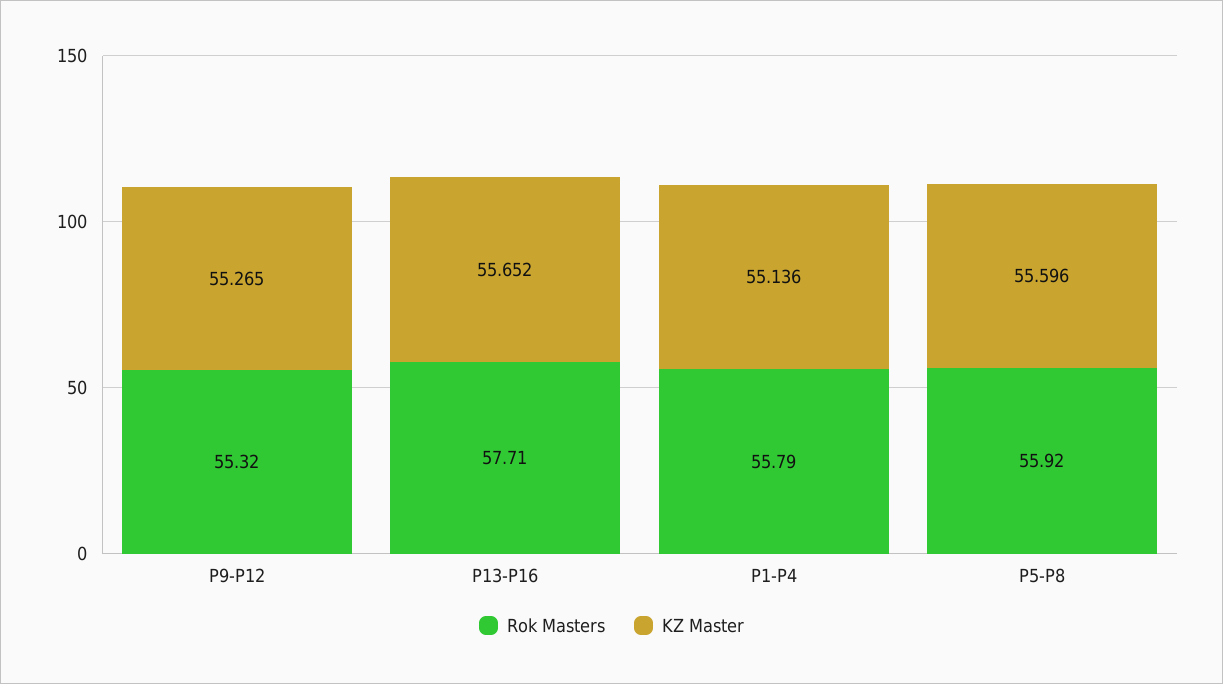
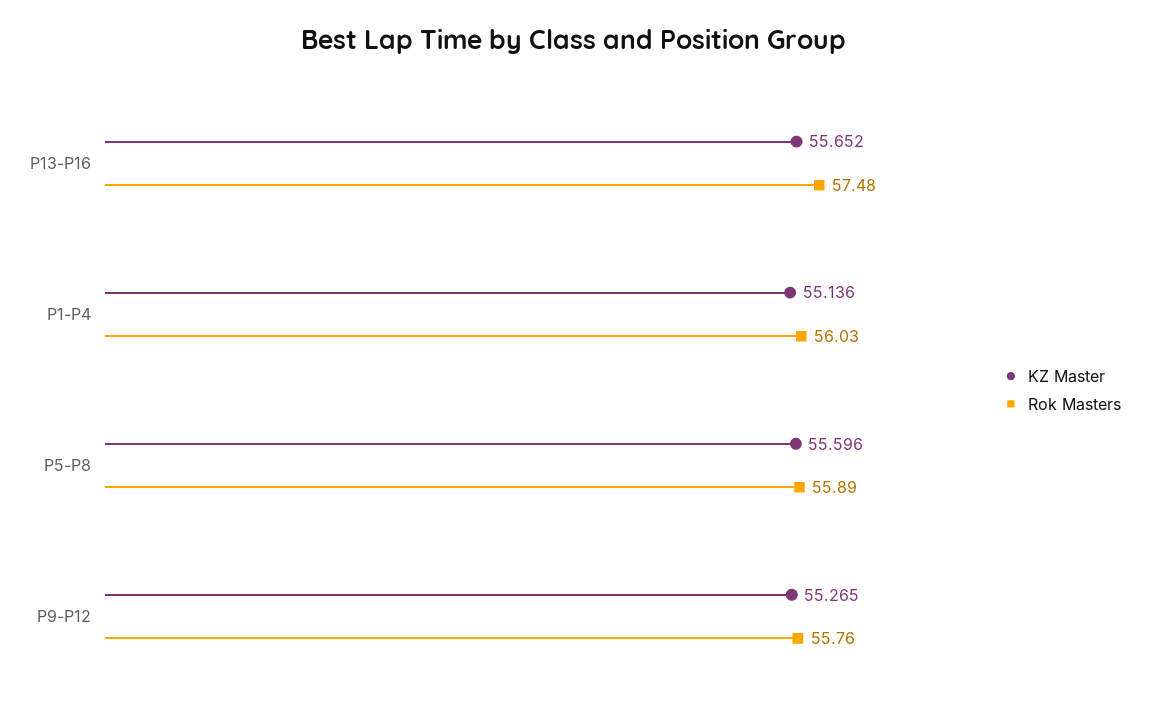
  {
    "Rok Masters": {
-     "P9-P12": 55.32,
+     "P9-P12": 55.76,
-     "P13-P16": 57.71,
+     "P13-P16": 57.48,
-     "P1-P4": 55.79,
+     "P1-P4": 56.03,
-     "P5-P8": 55.92
+     "P5-P8": 55.89
    },
    "KZ Master": {
      "P9-P12": 55.265,
      "P13-P16": 55.652,
      "P1-P4": 55.136,
      "P5-P8": 55.596
    }
  }

